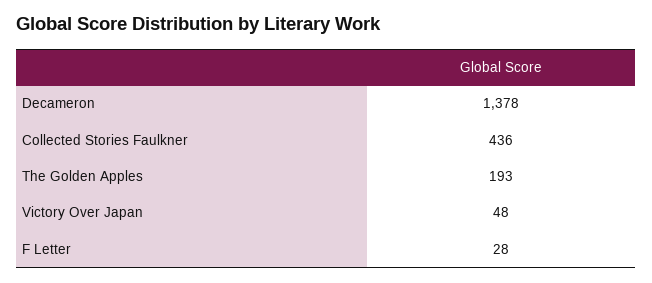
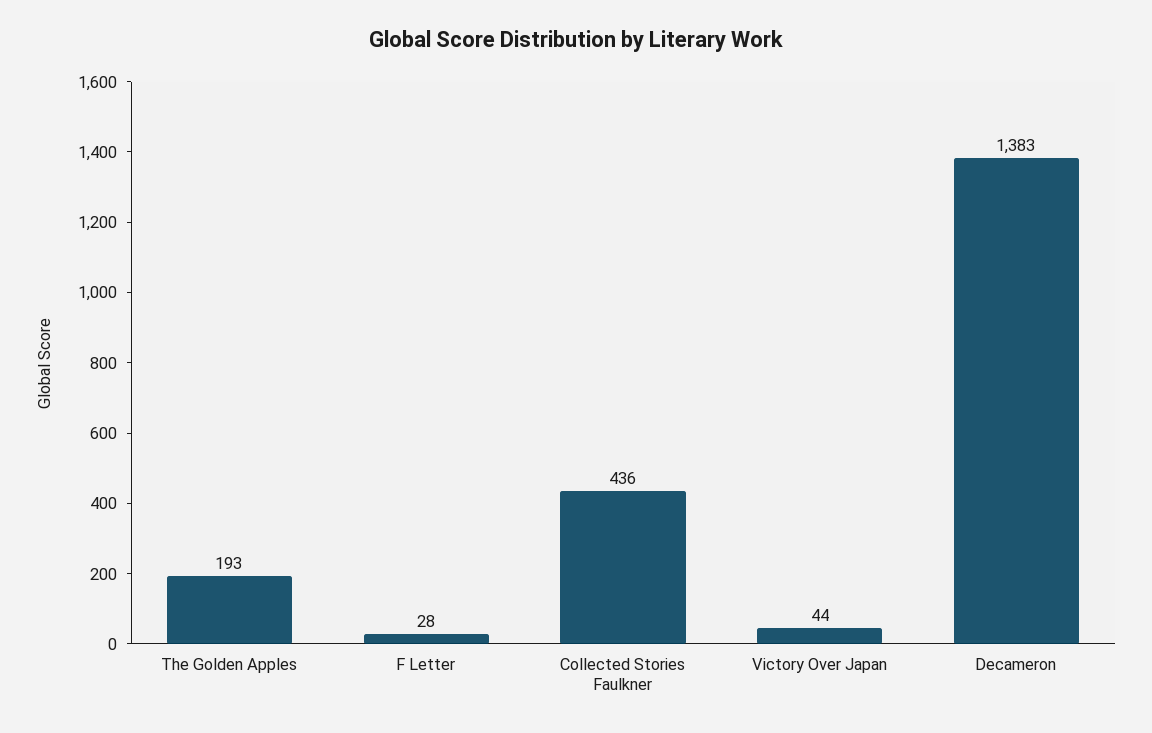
  {
-   "Decameron": 1378,
+   "Decameron": 1383,
    "Collected Stories Faulkner": 436,
    "The Golden Apples": 193,
-   "Victory Over Japan": 48,
+   "Victory Over Japan": 44,
    "F Letter": 28
  }

